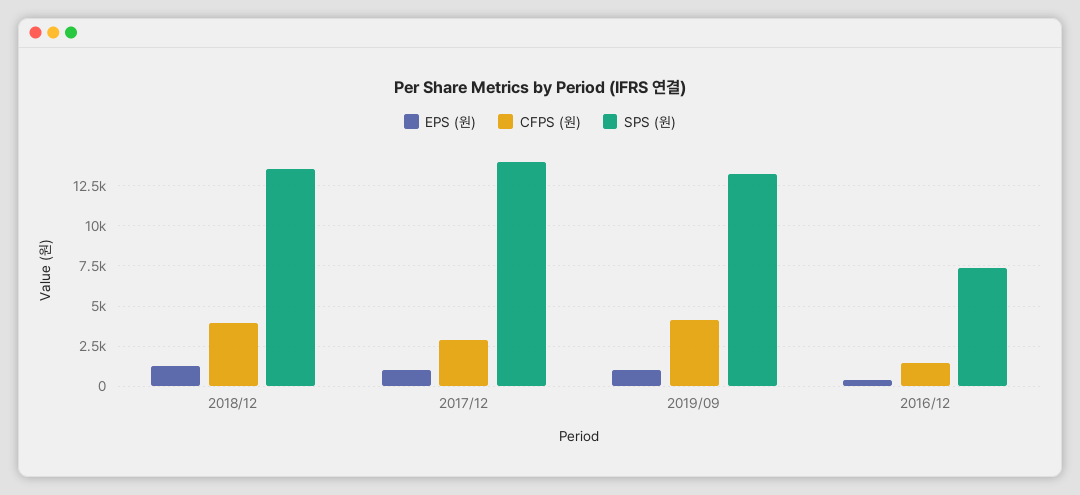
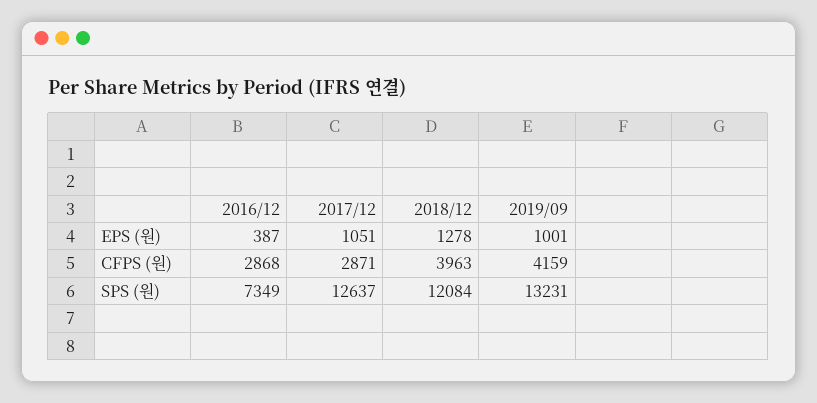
  {
    "EPS (원)": {
      "2018/12": 1278,
      "2017/12": 1051,
      "2019/09": 1001,
      "2016/12": 387
    },
    "CFPS (원)": {
      "2018/12": 3963,
      "2017/12": 2871,
      "2019/09": 4159,
-     "2016/12": 1500
+     "2016/12": 2868
    },
    "SPS (원)": {
-     "2018/12": 13500,
+     "2018/12": 12084,
-     "2017/12": 14000,
+     "2017/12": 12637,
      "2019/09": 13231,
      "2016/12": 7349
    }
  }

